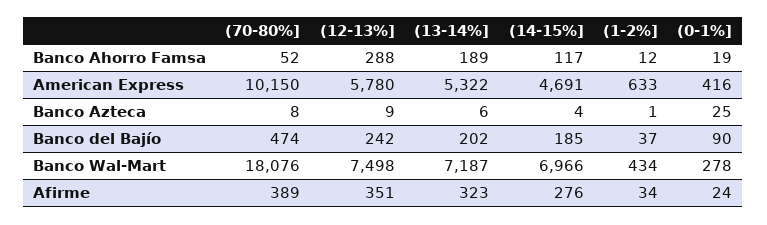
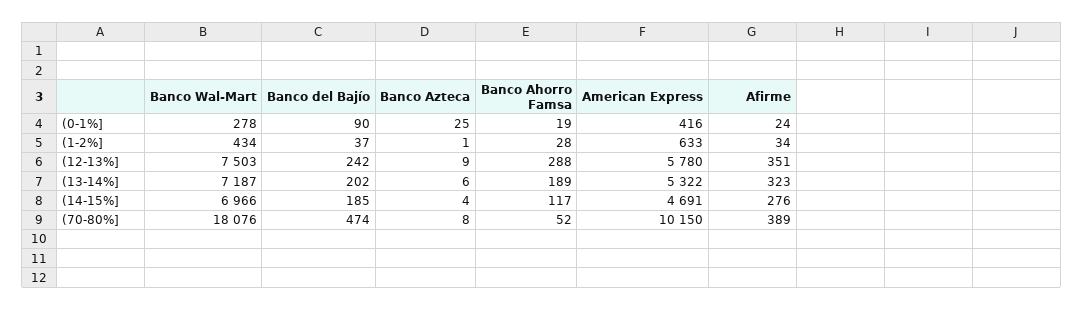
  {
    "(70-80%]": {
      "Banco Ahorro Famsa": 52,
      "American Express": 10150,
      "Banco Azteca": 8,
      "Banco del Bajío": 474,
      "Banco Wal-Mart": 18076,
      "Afirme": 389
    },
    "(12-13%]": {
      "Banco Ahorro Famsa": 288,
      "American Express": 5780,
      "Banco Azteca": 9,
      "Banco del Bajío": 242,
-     "Banco Wal-Mart": 7498,
+     "Banco Wal-Mart": 7503,
      "Afirme": 351
    },
    "(13-14%]": {
      "Banco Ahorro Famsa": 189,
      "American Express": 5322,
      "Banco Azteca": 6,
      "Banco del Bajío": 202,
      "Banco Wal-Mart": 7187,
      "Afirme": 323
    },
    "(14-15%]": {
      "Banco Ahorro Famsa": 117,
      "American Express": 4691,
      "Banco Azteca": 4,
      "Banco del Bajío": 185,
      "Banco Wal-Mart": 6966,
      "Afirme": 276
    },
    "(1-2%]": {
-     "Banco Ahorro Famsa": 12,
+     "Banco Ahorro Famsa": 28,
      "American Express": 633,
      "Banco Azteca": 1,
      "Banco del Bajío": 37,
      "Banco Wal-Mart": 434,
      "Afirme": 34
    },
    "(0-1%]": {
      "Banco Ahorro Famsa": 19,
      "American Express": 416,
      "Banco Azteca": 25,
      "Banco del Bajío": 90,
      "Banco Wal-Mart": 278,
      "Afirme": 24
    }
  }

